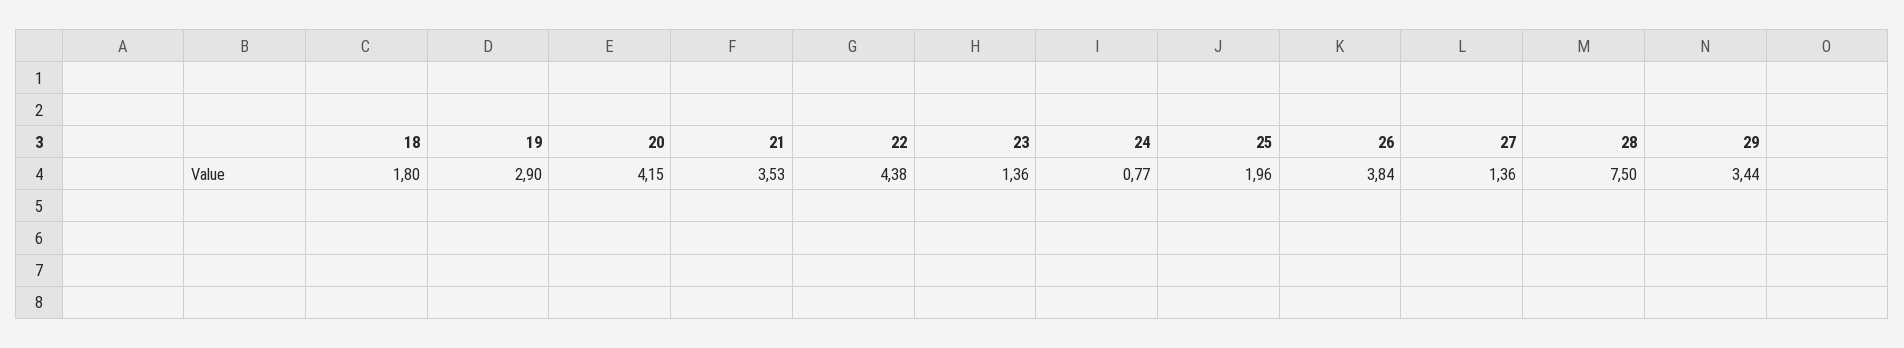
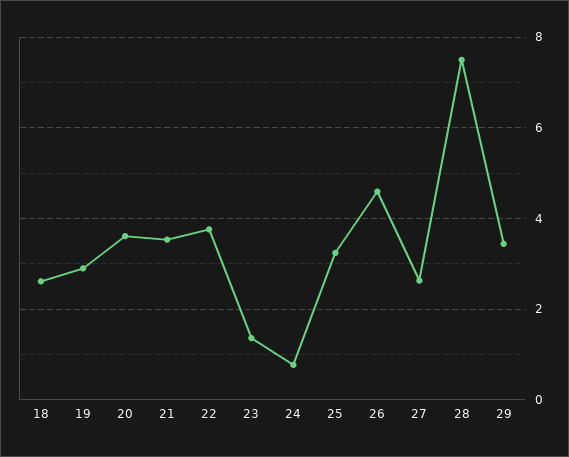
  {
-   "18": 1.8,
+   "18": 2.6,
    "19": 2.9,
-   "20": 4.15,
+   "20": 3.6,
    "21": 3.53,
-   "22": 4.38,
+   "22": 3.8,
    "23": 1.36,
    "24": 0.77,
-   "25": 1.96,
+   "25": 3.2,
-   "26": 3.84,
+   "26": 4.6,
-   "27": 1.36,
+   "27": 2.6,
    "28": 7.5,
    "29": 3.44
  }

